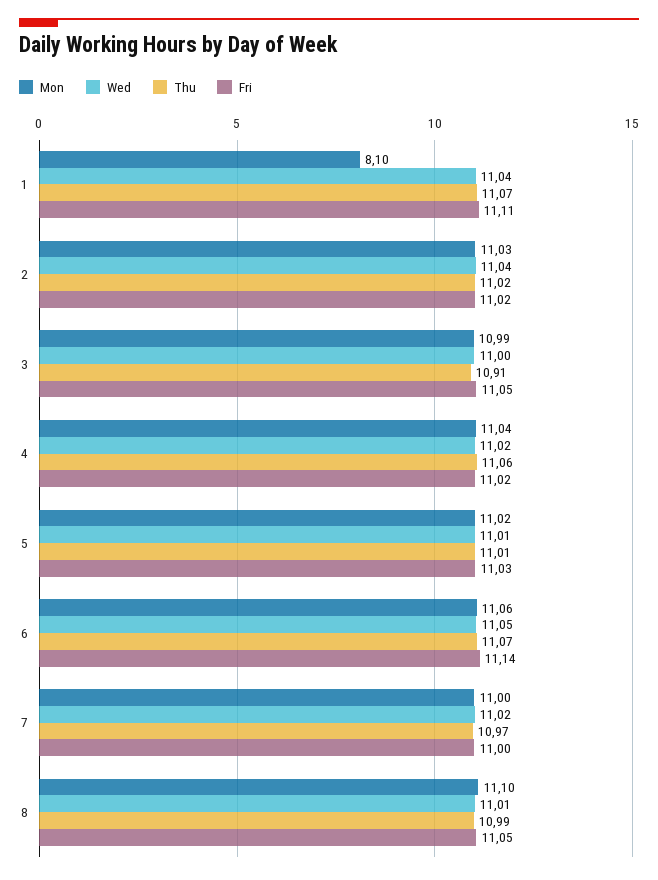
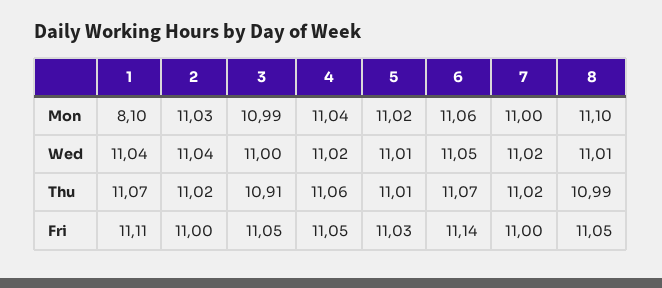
  {
    "Mon": {
      "1": 8.1,
      "2": 11.03,
      "3": 10.99,
      "4": 11.04,
      "5": 11.02,
      "6": 11.06,
      "7": 11,
      "8": 11.1
    },
    "Wed": {
      "1": 11.04,
      "2": 11.04,
      "3": 11,
      "4": 11.02,
      "5": 11.01,
      "6": 11.05,
      "7": 11.02,
      "8": 11.01
    },
    "Thu": {
      "1": 11.07,
      "2": 11.02,
      "3": 10.91,
      "4": 11.06,
      "5": 11.01,
      "6": 11.07,
-     "7": 10.97,
+     "7": 11.02,
      "8": 10.99
    },
    "Fri": {
      "1": 11.11,
-     "2": 11.02,
+     "2": 11,
      "3": 11.05,
-     "4": 11.02,
+     "4": 11.05,
      "5": 11.03,
      "6": 11.14,
      "7": 11,
      "8": 11.05
    }
  }

